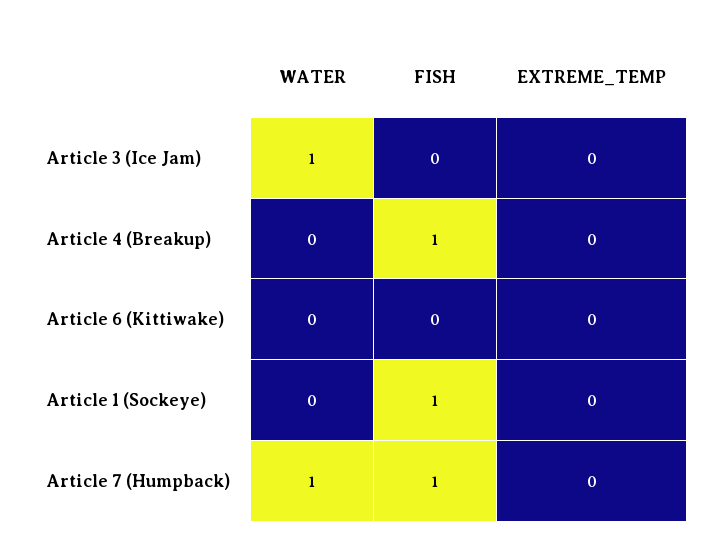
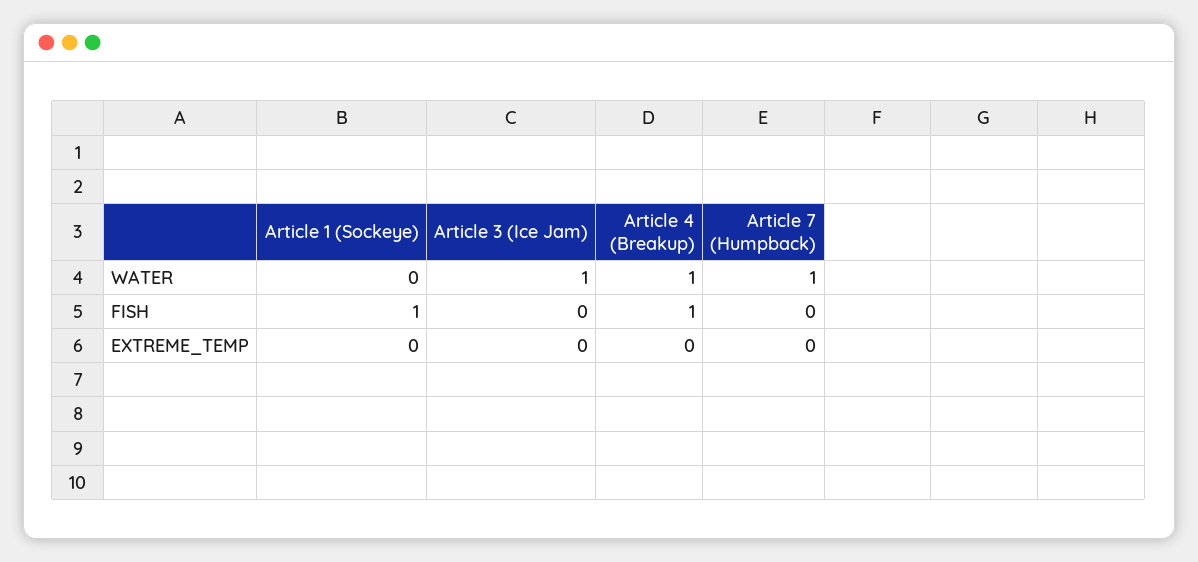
  {
    "WATER": {
      "Article 3 (Ice Jam)": 1,
-     "Article 4 (Breakup)": 0,
+     "Article 4 (Breakup)": 1,
-     "Article 6 (Kittiwake)": 0,
      "Article 1 (Sockeye)": 0,
      "Article 7 (Humpback)": 1
    },
    "FISH": {
      "Article 3 (Ice Jam)": 0,
      "Article 4 (Breakup)": 1,
-     "Article 6 (Kittiwake)": 0,
      "Article 1 (Sockeye)": 1,
-     "Article 7 (Humpback)": 1
+     "Article 7 (Humpback)": 0
    },
    "EXTREME_TEMP": {
      "Article 3 (Ice Jam)": 0,
      "Article 4 (Breakup)": 0,
-     "Article 6 (Kittiwake)": 0,
      "Article 1 (Sockeye)": 0,
      "Article 7 (Humpback)": 0
    }
  }

